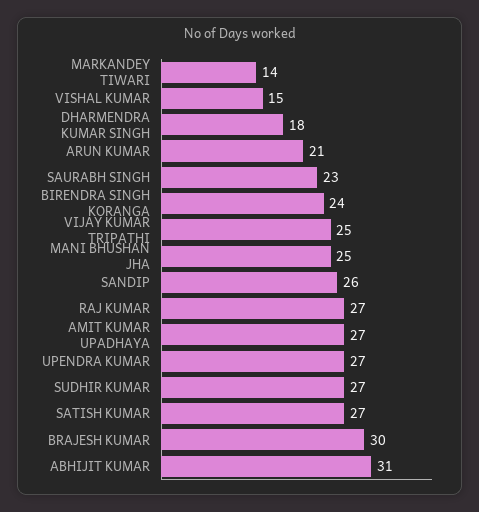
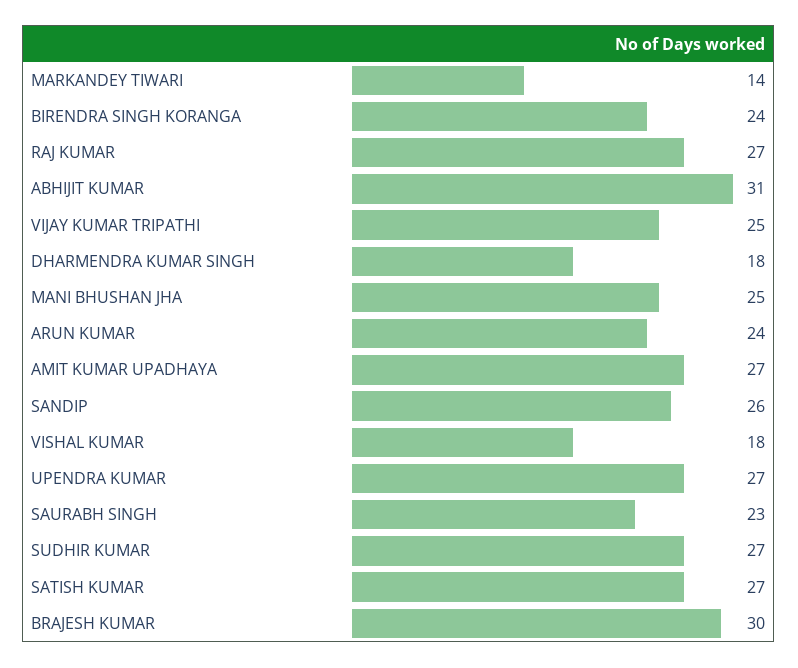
  {
    "MARKANDEY TIWARI": 14,
-   "VISHAL KUMAR": 15,
+   "VISHAL KUMAR": 18,
    "DHARMENDRA KUMAR SINGH": 18,
-   "ARUN KUMAR": 21,
+   "ARUN KUMAR": 24,
    "SAURABH SINGH": 23,
    "BIRENDRA SINGH KORANGA": 24,
    "VIJAY KUMAR TRIPATHI": 25,
    "MANI BHUSHAN JHA": 25,
    "SANDIP": 26,
    "RAJ KUMAR": 27,
    "AMIT KUMAR UPADHAYA": 27,
    "UPENDRA KUMAR": 27,
    "SUDHIR KUMAR": 27,
    "SATISH KUMAR": 27,
    "BRAJESH KUMAR": 30,
    "ABHIJIT KUMAR": 31
  }

